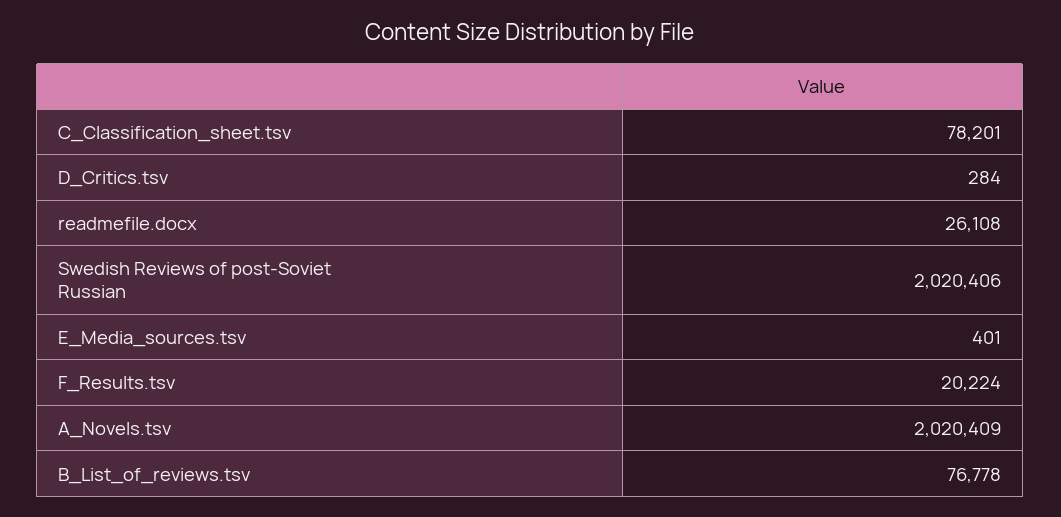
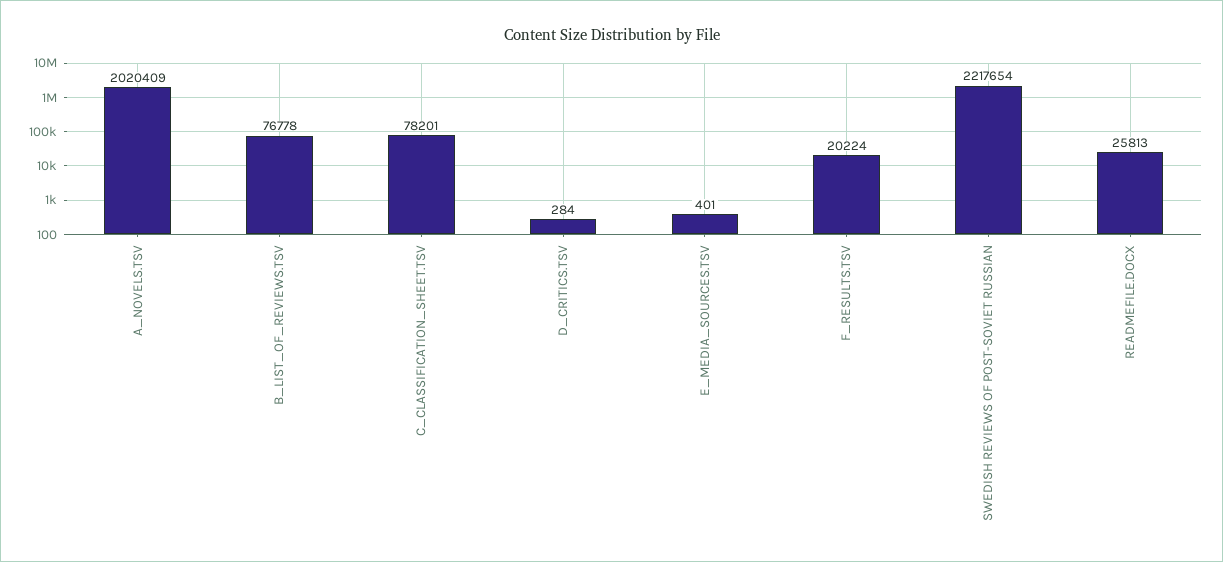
  {
    "C_Classification_sheet.tsv": 78201,
    "D_Critics.tsv": 284,
-   "readmefile.docx": 26108,
+   "readmefile.docx": 25813,
-   "Swedish Reviews of post-Soviet Russian": 2020406,
+   "Swedish Reviews of post-Soviet Russian": 2217654,
    "E_Media_sources.tsv": 401,
    "F_Results.tsv": 20224,
    "A_Novels.tsv": 2020409,
    "B_List_of_reviews.tsv": 76778
  }

